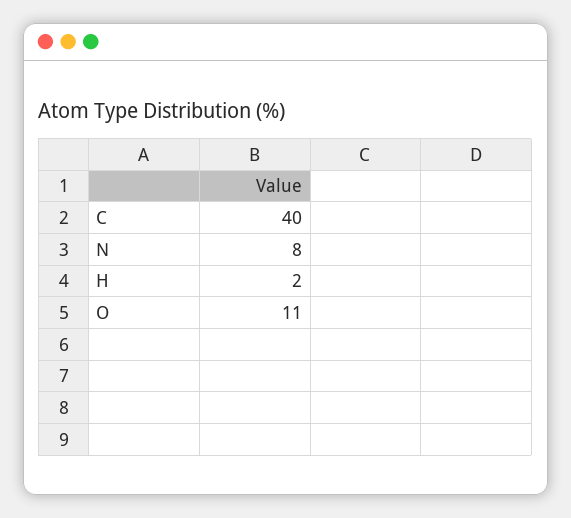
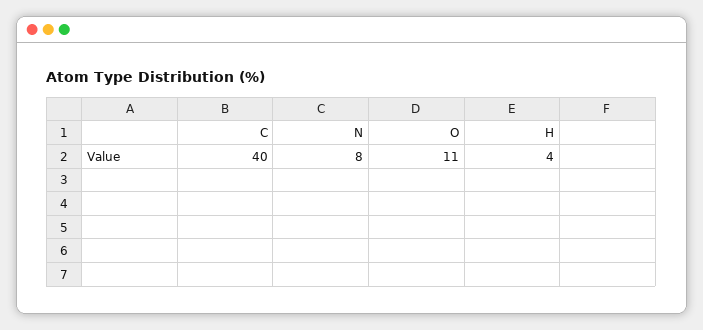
  {
    "C": 40,
    "N": 8,
-   "H": 2,
+   "H": 4,
    "O": 11
  }

